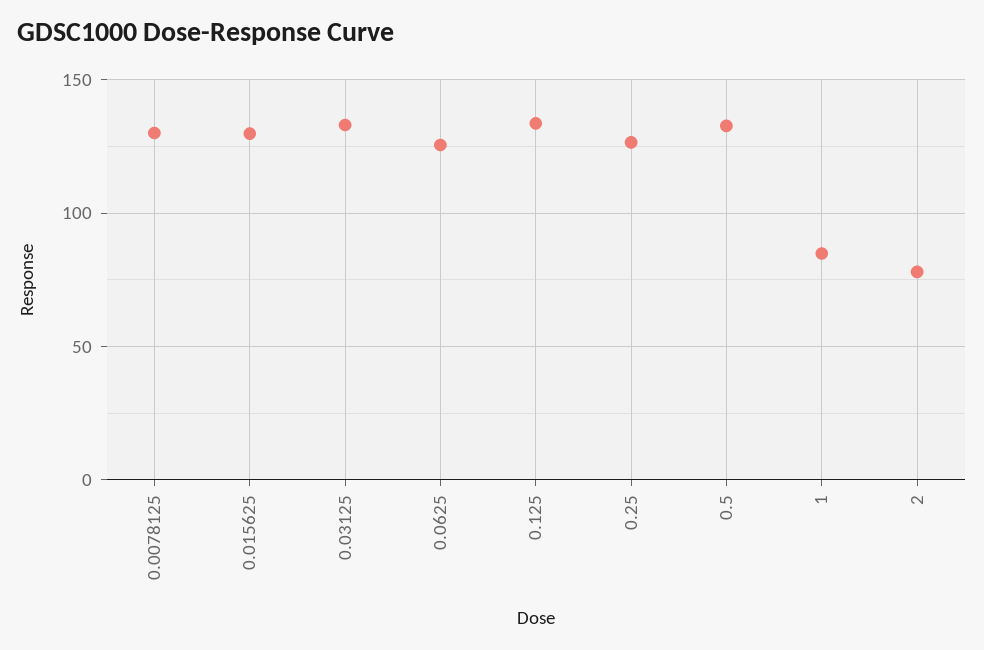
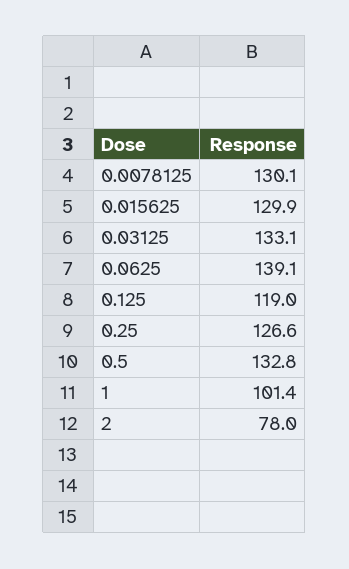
  {
    "0.0078125": 130.1,
    "0.015625": 129.9,
    "0.03125": 133.1,
-   "0.0625": 125,
+   "0.0625": 139.1,
-   "0.125": 135,
+   "0.125": 119,
    "0.25": 126.6,
    "0.5": 132.8,
-   "1": 85,
+   "1": 101.4,
    "2": 78
  }

